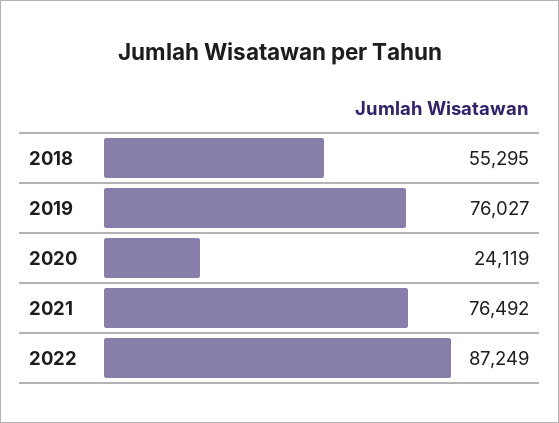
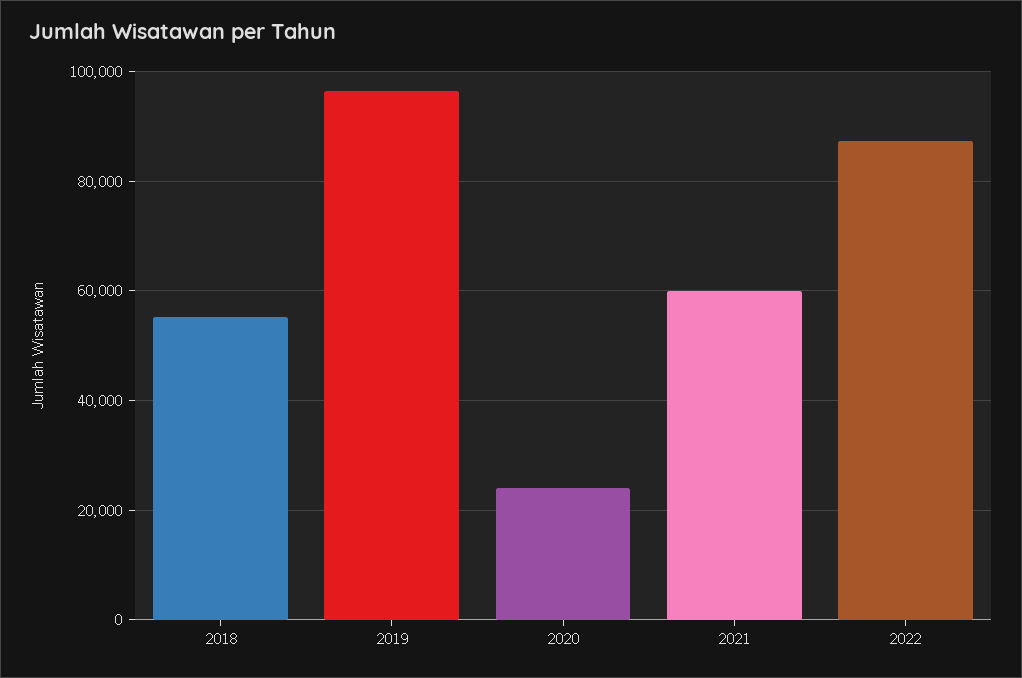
  {
    "2018": 55295,
-   "2019": 76027,
+   "2019": 96000,
    "2020": 24119,
-   "2021": 76492,
+   "2021": 60000,
    "2022": 87249
  }

